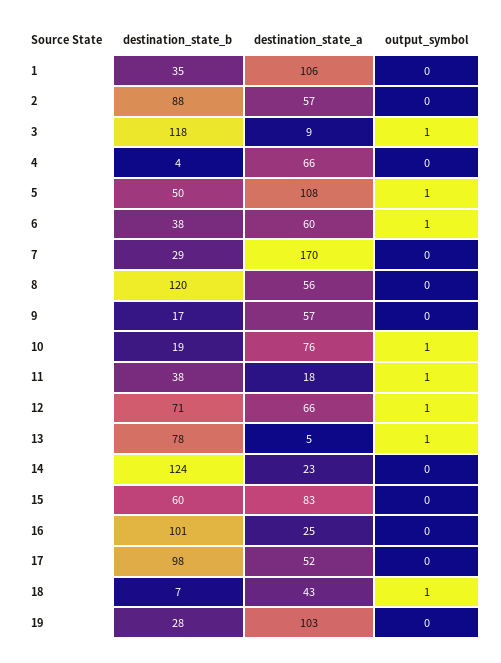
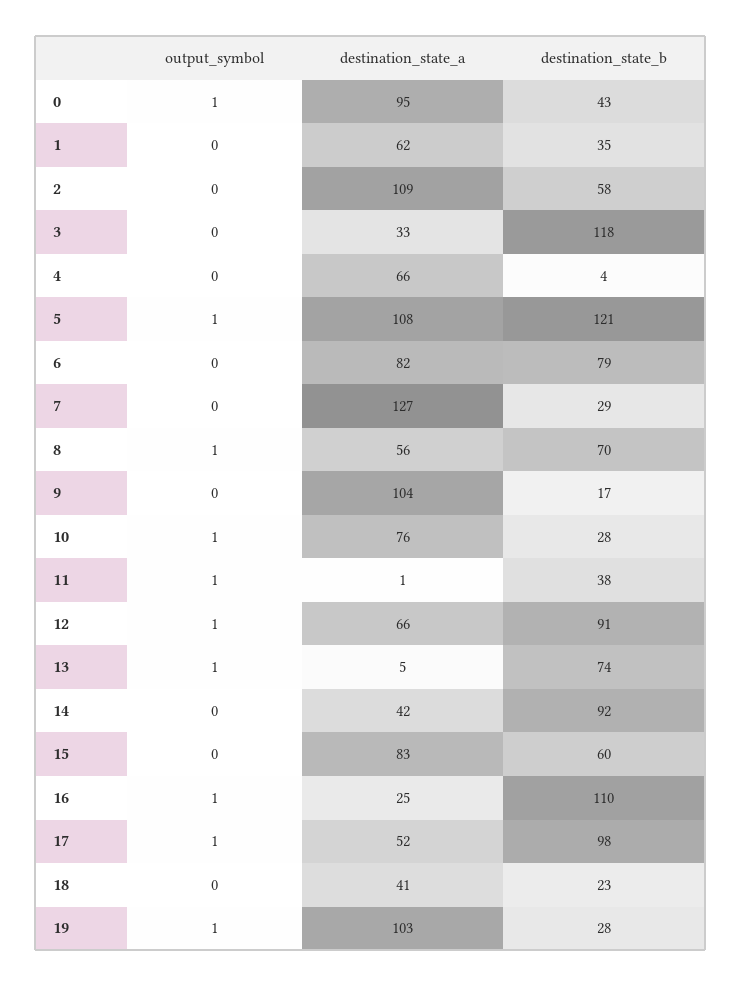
  {
    "destination_state_b": {
      "1": 35,
-     "2": 88,
+     "2": 58,
      "3": 118,
      "4": 4,
-     "5": 50,
+     "5": 121,
-     "6": 38,
+     "6": 79,
      "7": 29,
-     "8": 120,
+     "8": 70,
      "9": 17,
-     "10": 19,
+     "10": 28,
      "11": 38,
-     "12": 71,
+     "12": 91,
-     "13": 78,
+     "13": 74,
-     "14": 124,
+     "14": 92,
      "15": 60,
-     "16": 101,
+     "16": 110,
      "17": 98,
-     "18": 7,
+     "18": 23,
-     "19": 28
+     "19": 28,
+     "0": 43
    },
    "destination_state_a": {
-     "1": 106,
+     "1": 62,
-     "2": 57,
+     "2": 109,
-     "3": 9,
+     "3": 33,
      "4": 66,
      "5": 108,
-     "6": 60,
+     "6": 82,
-     "7": 170,
+     "7": 127,
      "8": 56,
-     "9": 57,
+     "9": 104,
      "10": 76,
-     "11": 18,
+     "11": 1,
      "12": 66,
      "13": 5,
-     "14": 23,
+     "14": 42,
      "15": 83,
      "16": 25,
      "17": 52,
-     "18": 43,
+     "18": 41,
-     "19": 103
+     "19": 103,
+     "0": 95
    },
    "output_symbol": {
      "1": 0,
      "2": 0,
-     "3": 1,
+     "3": 0,
      "4": 0,
      "5": 1,
-     "6": 1,
+     "6": 0,
      "7": 0,
-     "8": 0,
+     "8": 1,
      "9": 0,
      "10": 1,
      "11": 1,
      "12": 1,
      "13": 1,
      "14": 0,
      "15": 0,
-     "16": 0,
+     "16": 1,
-     "17": 0,
+     "17": 1,
-     "18": 1,
+     "18": 0,
-     "19": 0
+     "19": 1,
+     "0": 1
    }
  }

